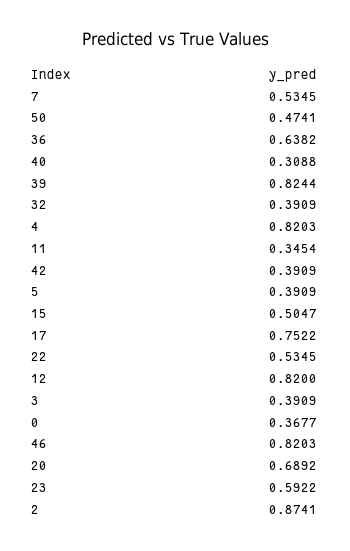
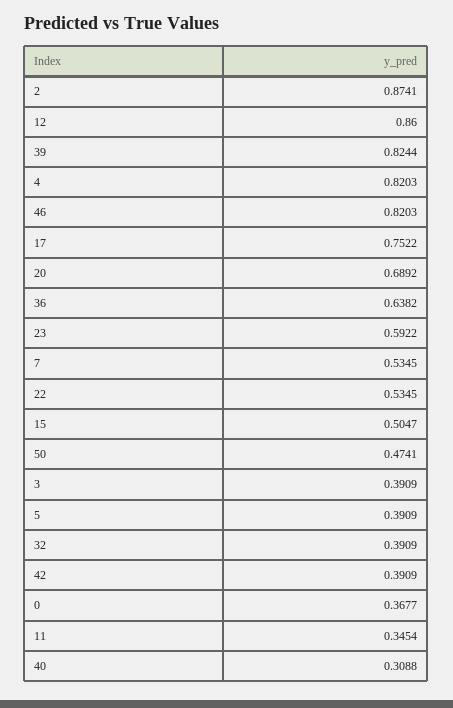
  {
    "7": 0.5345,
    "50": 0.4741,
    "36": 0.6382,
    "40": 0.3088,
    "39": 0.8244,
    "32": 0.3909,
    "4": 0.8203,
    "11": 0.3454,
    "42": 0.3909,
    "5": 0.3909,
    "15": 0.5047,
    "17": 0.7522,
    "22": 0.5345,
-   "12": 0.82,
+   "12": 0.86,
    "3": 0.3909,
    "0": 0.3677,
    "46": 0.8203,
    "20": 0.6892,
    "23": 0.5922,
    "2": 0.8741
  }

